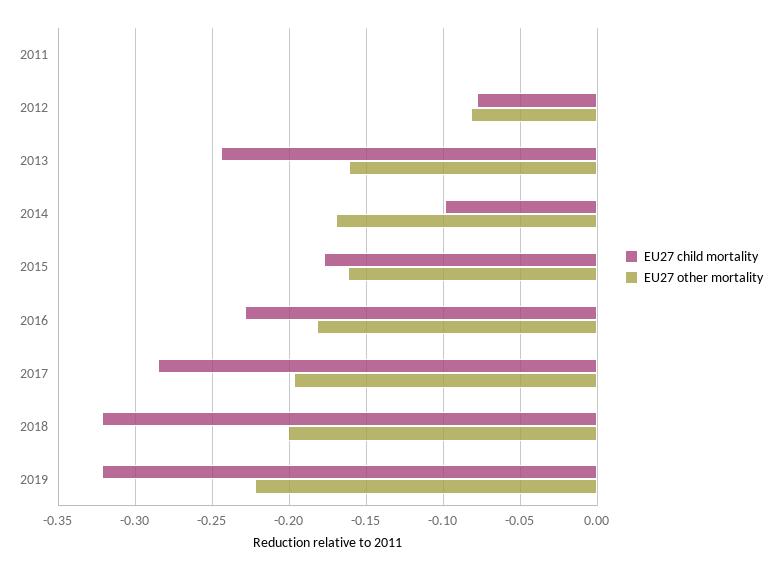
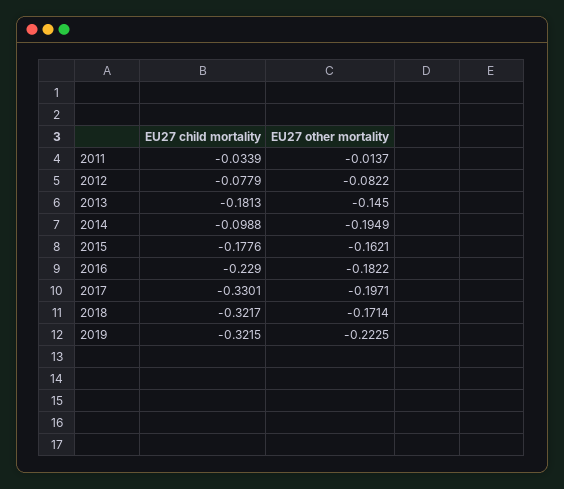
  {
    "EU27 child mortality": {
-     "2011": 0,
+     "2011": -0.0339,
      "2012": -0.0779,
-     "2013": -0.245,
+     "2013": -0.1813,
      "2014": -0.0988,
      "2015": -0.1776,
      "2016": -0.229,
-     "2017": -0.285,
+     "2017": -0.3301,
      "2018": -0.3217,
      "2019": -0.3215
    },
    "EU27 other mortality": {
-     "2011": 0,
+     "2011": -0.0137,
      "2012": -0.0822,
-     "2013": -0.16,
+     "2013": -0.145,
-     "2014": -0.17,
+     "2014": -0.1949,
      "2015": -0.1621,
      "2016": -0.1822,
      "2017": -0.1971,
-     "2018": -0.2,
+     "2018": -0.1714,
      "2019": -0.2225
    }
  }

